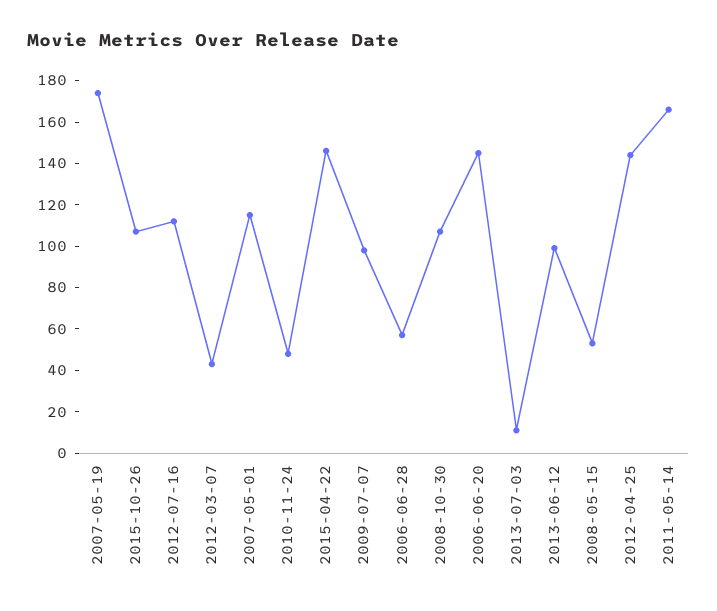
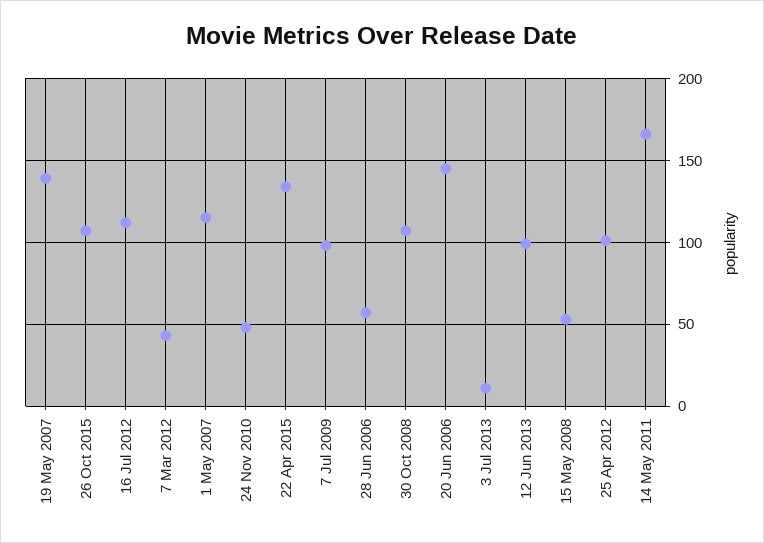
  {
-   "2007-05-19": 175,
+   "2007-05-19": 140,
    "2015-10-26": 105,
    "2012-07-16": 110,
    "2012-03-07": 45,
    "2007-05-01": 115,
    "2010-11-24": 50,
-   "2015-04-22": 145,
+   "2015-04-22": 135,
    "2009-07-07": 100,
    "2006-06-28": 55,
    "2008-10-30": 105,
    "2006-06-20": 145,
    "2013-07-03": 10,
    "2013-06-12": 100,
    "2008-05-15": 55,
-   "2012-04-25": 145,
+   "2012-04-25": 100,
    "2011-05-14": 165
  }

